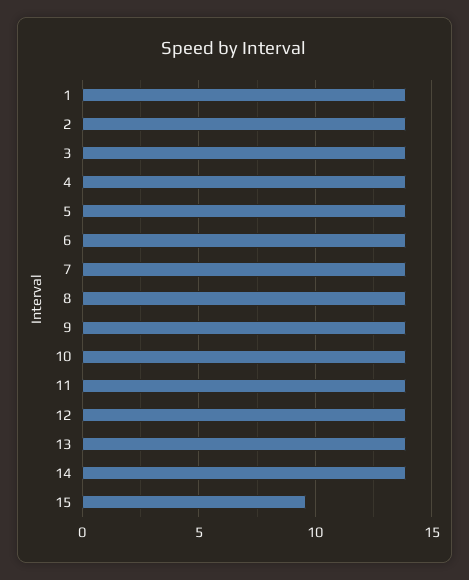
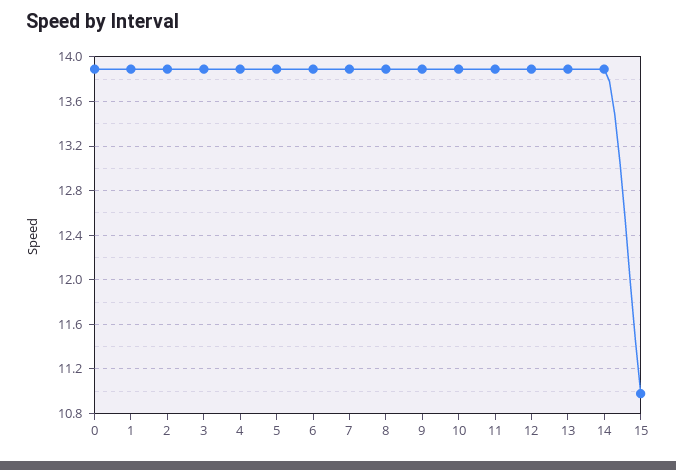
  {
    "1": 13.9,
    "2": 13.9,
    "3": 13.9,
    "4": 13.9,
    "5": 13.9,
    "6": 13.9,
    "7": 13.9,
    "8": 13.9,
    "9": 13.9,
    "10": 13.9,
    "11": 13.9,
    "12": 13.9,
    "13": 13.9,
    "14": 13.9,
-   "15": 9.5
+   "15": 11,
+   "0": 13.9
  }

